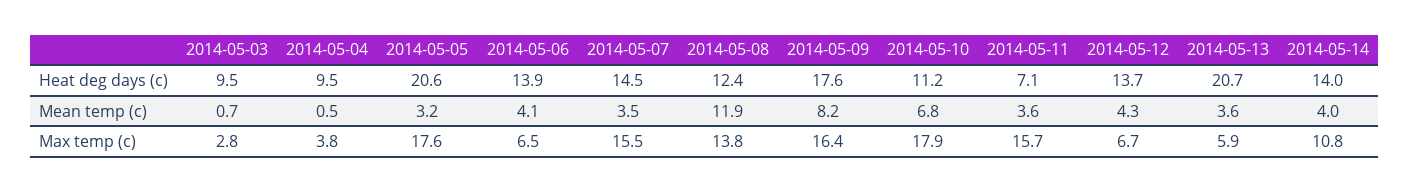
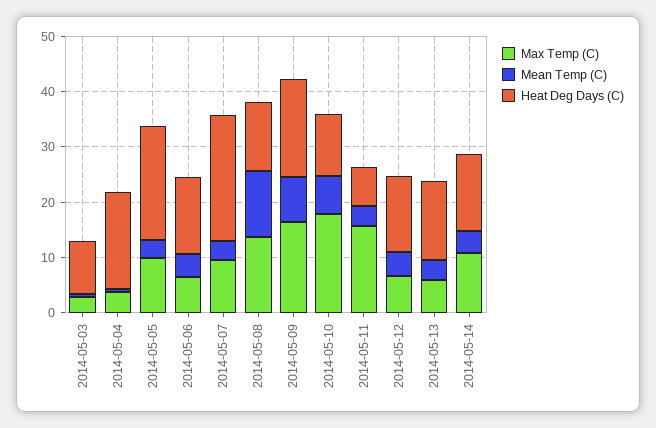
  {
    "Heat deg days (c)": {
      "2014-05-03": 9.5,
-     "2014-05-04": 9.5,
+     "2014-05-04": 18,
      "2014-05-05": 20.6,
      "2014-05-06": 13.9,
-     "2014-05-07": 14.5,
+     "2014-05-07": 22,
      "2014-05-08": 12.4,
      "2014-05-09": 17.6,
      "2014-05-10": 11.2,
      "2014-05-11": 7.1,
      "2014-05-12": 13.7,
-     "2014-05-13": 20.7,
+     "2014-05-13": 14,
      "2014-05-14": 14
    },
    "Mean temp (c)": {
      "2014-05-03": 0.7,
      "2014-05-04": 0.5,
      "2014-05-05": 3.2,
      "2014-05-06": 4.1,
      "2014-05-07": 3.5,
      "2014-05-08": 11.9,
      "2014-05-09": 8.2,
      "2014-05-10": 6.8,
      "2014-05-11": 3.6,
      "2014-05-12": 4.3,
      "2014-05-13": 3.6,
      "2014-05-14": 4
    },
    "Max temp (c)": {
      "2014-05-03": 2.8,
      "2014-05-04": 3.8,
-     "2014-05-05": 17.6,
+     "2014-05-05": 10,
      "2014-05-06": 6.5,
-     "2014-05-07": 15.5,
+     "2014-05-07": 10,
      "2014-05-08": 13.8,
      "2014-05-09": 16.4,
      "2014-05-10": 17.9,
      "2014-05-11": 15.7,
      "2014-05-12": 6.7,
      "2014-05-13": 5.9,
      "2014-05-14": 10.8
    }
  }

